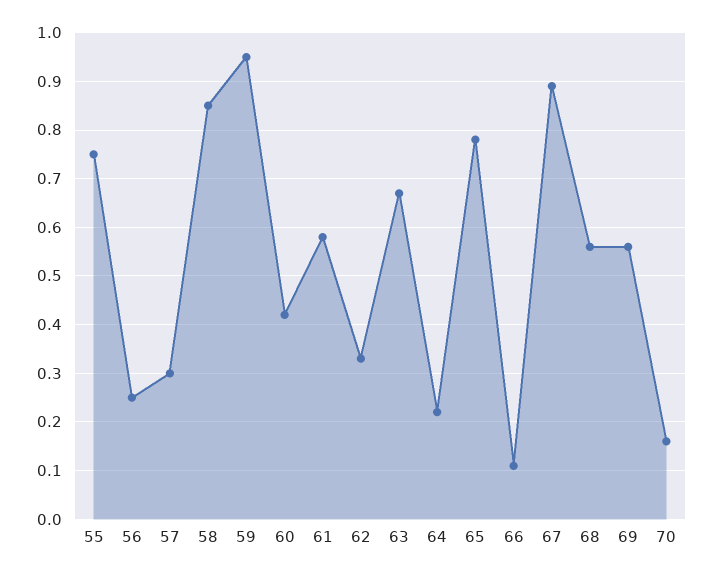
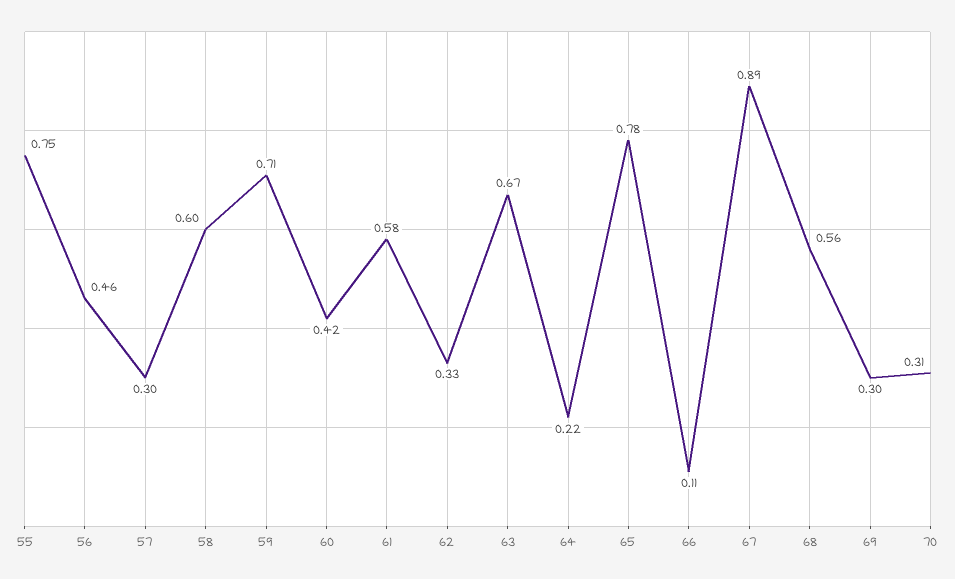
  {
    "55": 0.75,
-   "56": 0.25,
+   "56": 0.46,
    "57": 0.3,
-   "58": 0.85,
+   "58": 0.6,
-   "59": 0.95,
+   "59": 0.71,
    "60": 0.42,
    "61": 0.58,
    "62": 0.33,
    "63": 0.67,
    "64": 0.22,
    "65": 0.78,
    "66": 0.11,
    "67": 0.89,
    "68": 0.56,
-   "69": 0.55,
+   "69": 0.3,
-   "70": 0.15
+   "70": 0.31
  }

